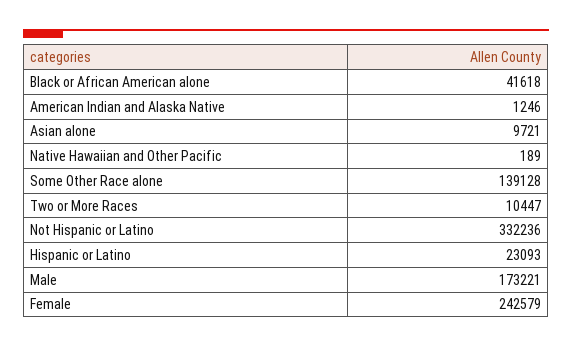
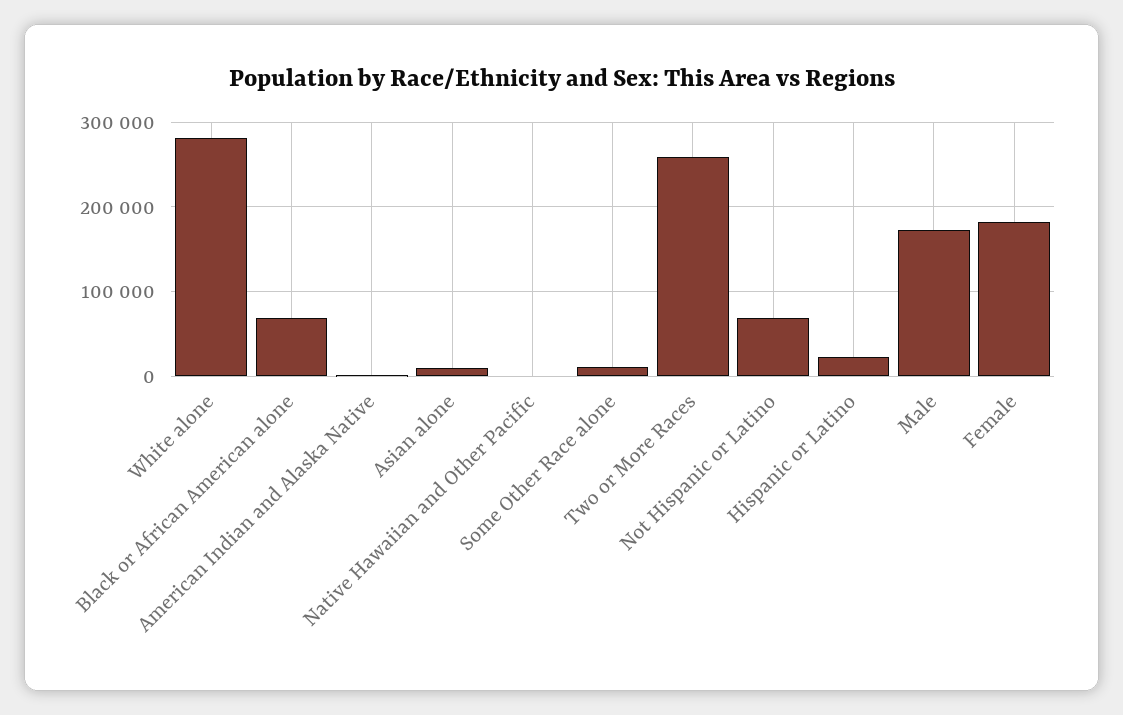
  {
-   "Black or African American alone": 41618,
+   "Black or African American alone": 70000,
    "American Indian and Alaska Native": 1246,
    "Asian alone": 9721,
    "Native Hawaiian and Other Pacific": 189,
-   "Some Other Race alone": 139128,
+   "Some Other Race alone": 10000,
-   "Two or More Races": 10447,
+   "Two or More Races": 260000,
-   "Not Hispanic or Latino": 332236,
+   "Not Hispanic or Latino": 70000,
    "Hispanic or Latino": 23093,
    "Male": 173221,
-   "Female": 242579
+   "Female": 180000,
+   "White alone": 280000
  }

